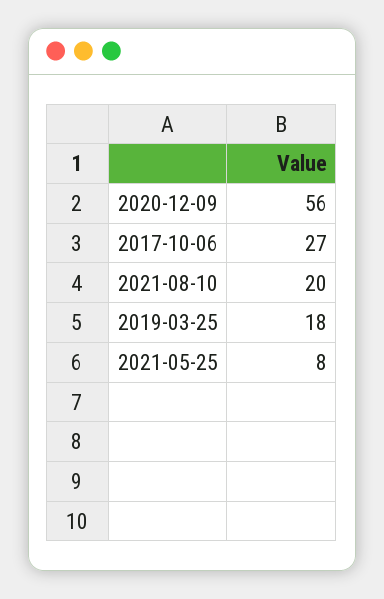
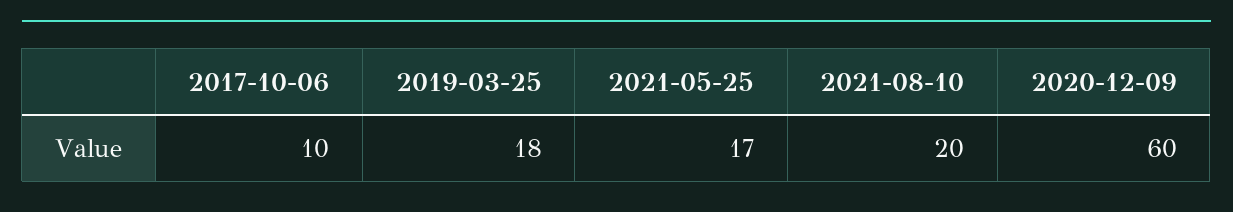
  {
-   "2020-12-09": 56,
+   "2020-12-09": 60,
-   "2017-10-06": 27,
+   "2017-10-06": 10,
    "2021-08-10": 20,
    "2019-03-25": 18,
-   "2021-05-25": 8
+   "2021-05-25": 17
  }

